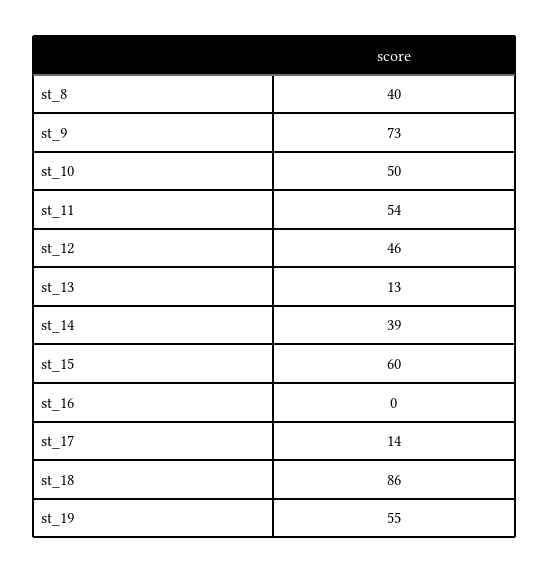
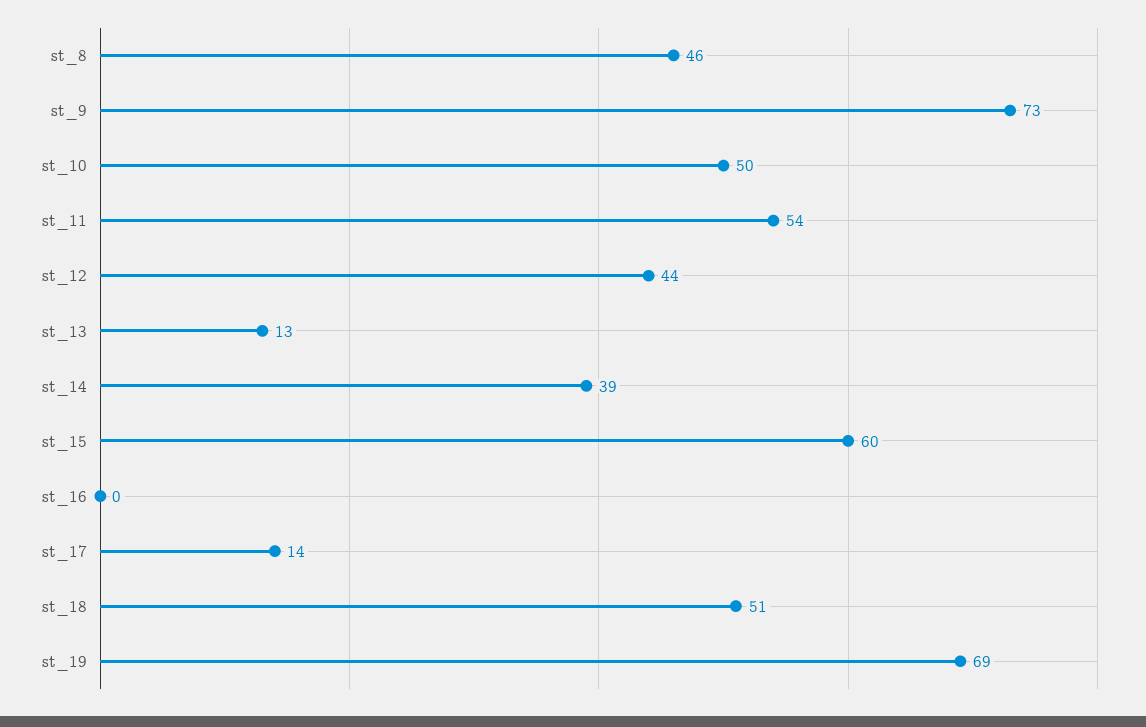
  {
-   "st_8": 40,
+   "st_8": 46,
    "st_9": 73,
    "st_10": 50,
    "st_11": 54,
-   "st_12": 46,
+   "st_12": 44,
    "st_13": 13,
    "st_14": 39,
    "st_15": 60,
    "st_16": 0,
    "st_17": 14,
-   "st_18": 86,
+   "st_18": 51,
-   "st_19": 55
+   "st_19": 69
  }

